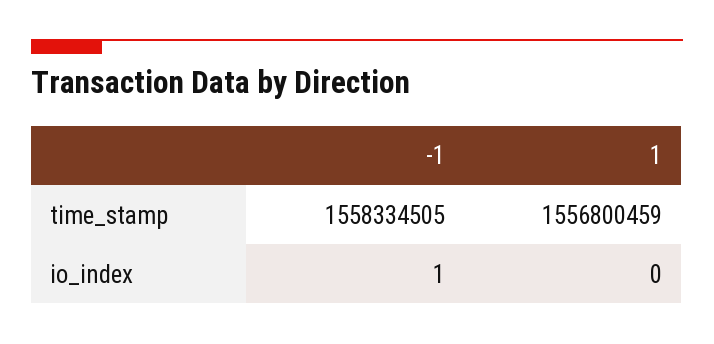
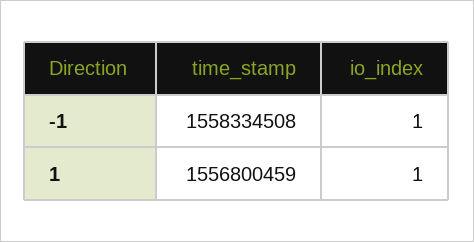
  {
    "-1": {
-     "time_stamp": 1558334505,
+     "time_stamp": 1558334508,
      "io_index": 1
    },
    "1": {
      "time_stamp": 1556800459,
-     "io_index": 0
+     "io_index": 1
    }
  }

